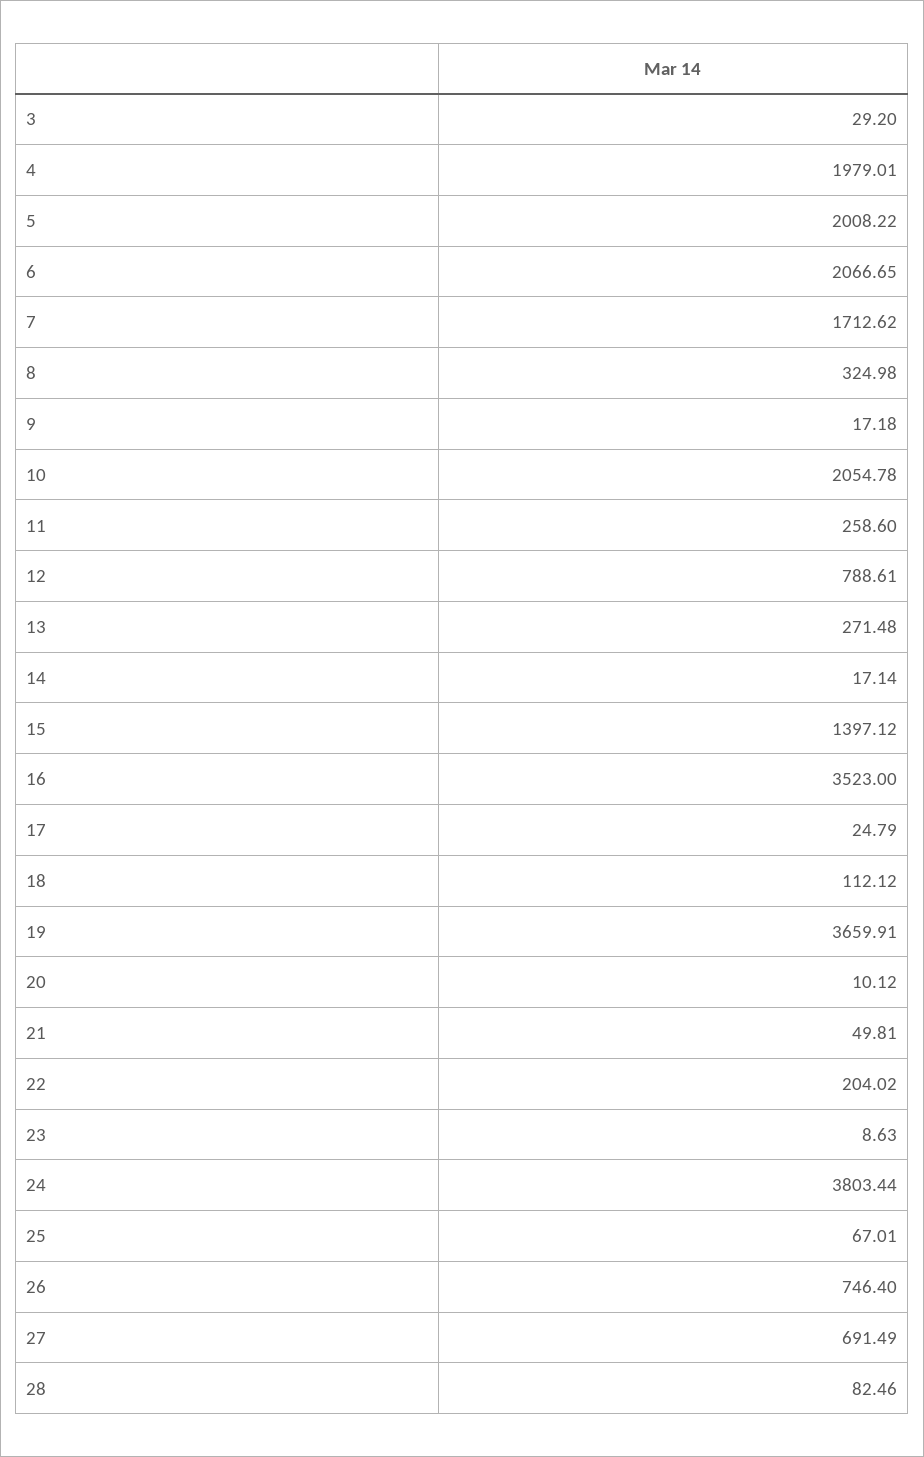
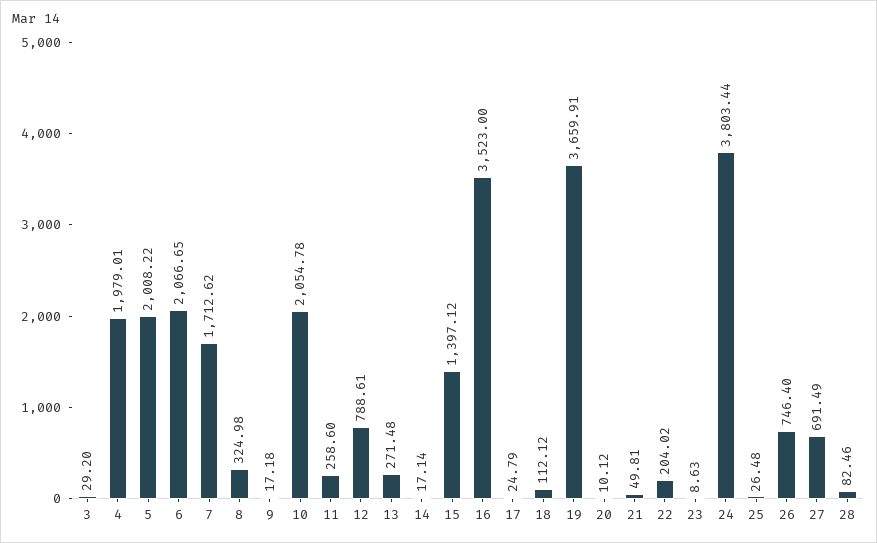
  {
    "3": 29.2,
    "4": 1979.01,
    "5": 2008.22,
    "6": 2066.65,
    "7": 1712.62,
    "8": 324.98,
    "9": 17.18,
    "10": 2054.78,
    "11": 258.6,
    "12": 788.61,
    "13": 271.48,
    "14": 17.14,
    "15": 1397.12,
    "16": 3523,
    "17": 24.79,
    "18": 112.12,
    "19": 3659.91,
    "20": 10.12,
    "21": 49.81,
    "22": 204.02,
    "23": 8.63,
    "24": 3803.44,
-   "25": 67.01,
+   "25": 26.48,
    "26": 746.4,
    "27": 691.49,
    "28": 82.46
  }

